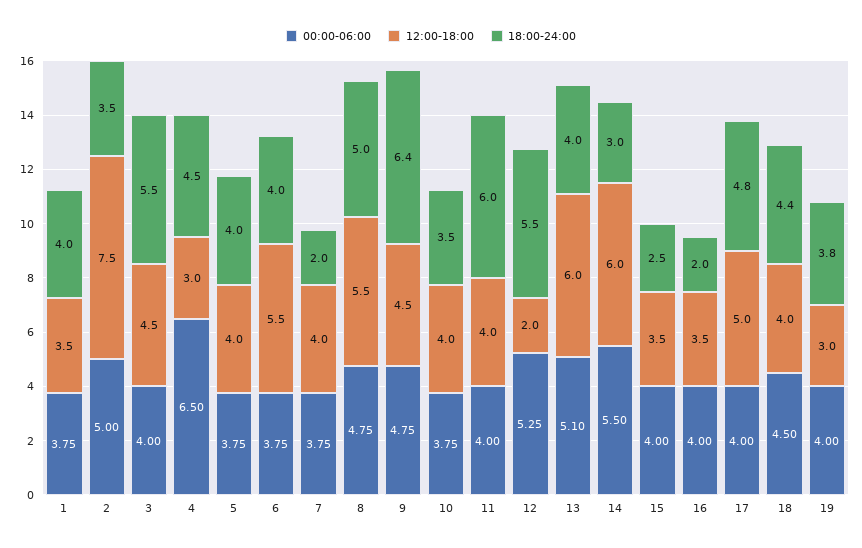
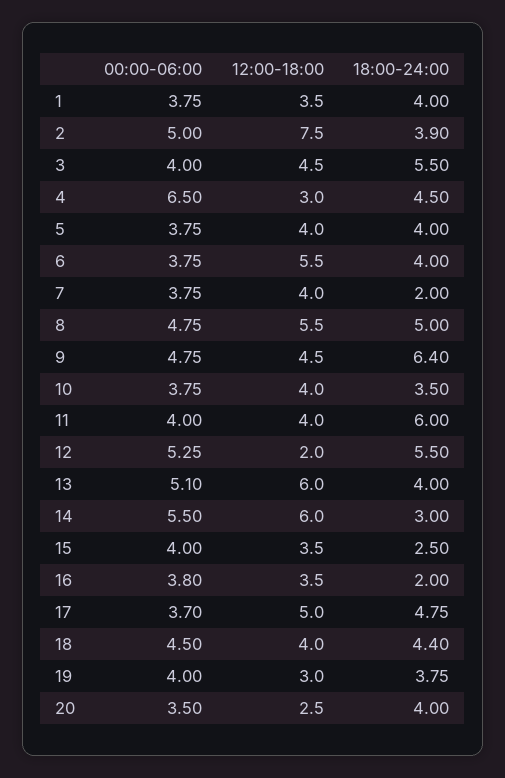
  {
    "00:00-06:00": {
      "1": 3.75,
      "2": 5,
      "3": 4,
      "4": 6.5,
      "5": 3.75,
      "6": 3.75,
      "7": 3.75,
      "8": 4.75,
      "9": 4.75,
      "10": 3.75,
      "11": 4,
      "12": 5.25,
      "13": 5.1,
      "14": 5.5,
      "15": 4,
-     "16": 4,
+     "16": 3.8,
-     "17": 4,
+     "17": 3.7,
      "18": 4.5,
-     "19": 4
+     "19": 4,
+     "20": 3.5
    },
    "12:00-18:00": {
      "1": 3.5,
      "2": 7.5,
      "3": 4.5,
      "4": 3,
      "5": 4,
      "6": 5.5,
      "7": 4,
      "8": 5.5,
      "9": 4.5,
      "10": 4,
      "11": 4,
      "12": 2,
      "13": 6,
      "14": 6,
      "15": 3.5,
      "16": 3.5,
      "17": 5,
      "18": 4,
-     "19": 3
+     "19": 3,
+     "20": 2.5
    },
    "18:00-24:00": {
      "1": 4,
-     "2": 3.5,
+     "2": 3.9,
      "3": 5.5,
      "4": 4.5,
      "5": 4,
      "6": 4,
      "7": 2,
      "8": 5,
      "9": 6.4,
      "10": 3.5,
      "11": 6,
      "12": 5.5,
      "13": 4,
      "14": 3,
      "15": 2.5,
      "16": 2,
      "17": 4.75,
      "18": 4.4,
-     "19": 3.75
+     "19": 3.75,
+     "20": 4
    }
  }

